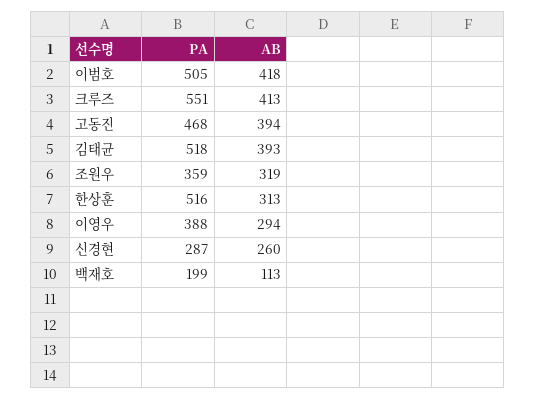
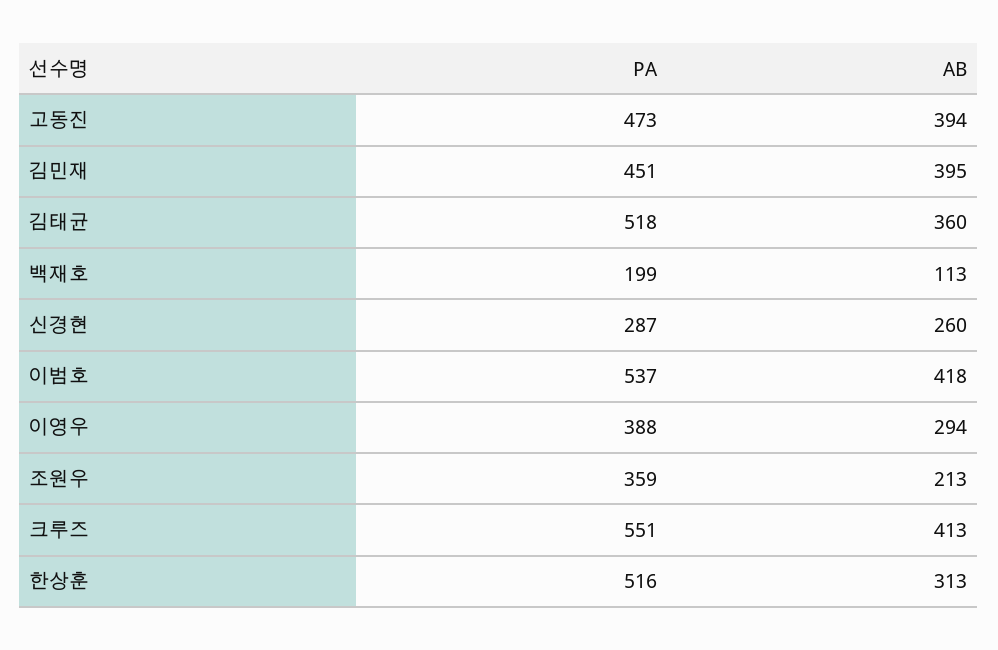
  {
    "PA": {
-     "이범호": 505,
+     "이범호": 537,
      "크루즈": 551,
-     "고동진": 468,
+     "고동진": 473,
      "김태균": 518,
      "조원우": 359,
      "한상훈": 516,
      "이영우": 388,
      "신경현": 287,
-     "백재호": 199
+     "백재호": 199,
+     "김민재": 451
    },
    "AB": {
      "이범호": 418,
      "크루즈": 413,
      "고동진": 394,
-     "김태균": 393,
+     "김태균": 360,
-     "조원우": 319,
+     "조원우": 213,
      "한상훈": 313,
      "이영우": 294,
      "신경현": 260,
-     "백재호": 113
+     "백재호": 113,
+     "김민재": 395
    }
  }

